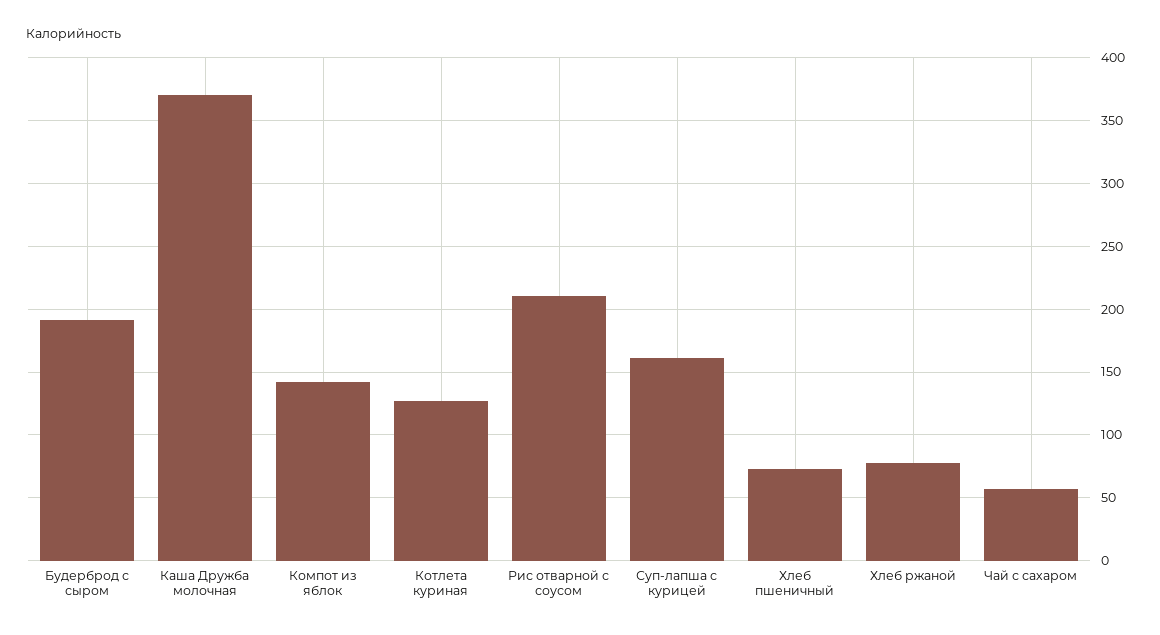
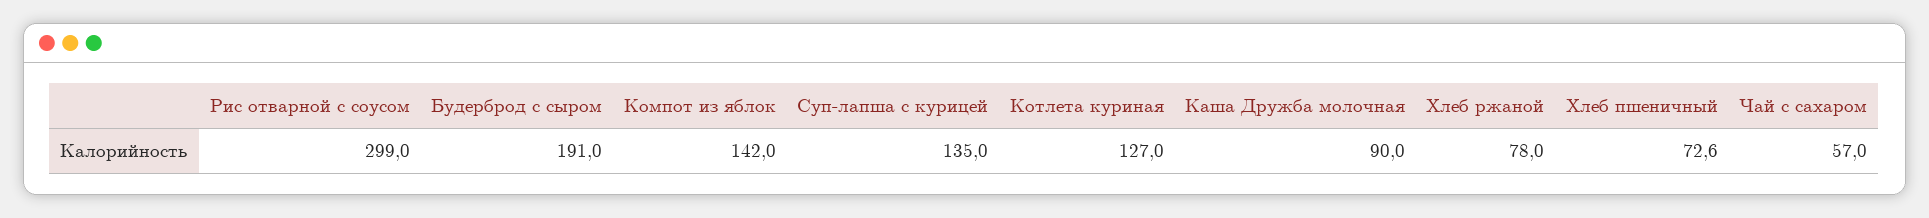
  {
    "Будерброд с сыром": 191,
-   "Каша Дружба молочная": 370,
+   "Каша Дружба молочная": 90,
    "Компот из яблок": 142,
    "Котлета куриная": 127,
-   "Рис отварной с соусом": 210,
+   "Рис отварной с соусом": 299,
-   "Суп-лапша с курицей": 160,
+   "Суп-лапша с курицей": 135,
    "Хлеб пшеничный": 72.6,
    "Хлеб ржаной": 78,
    "Чай с сахаром": 57
  }

